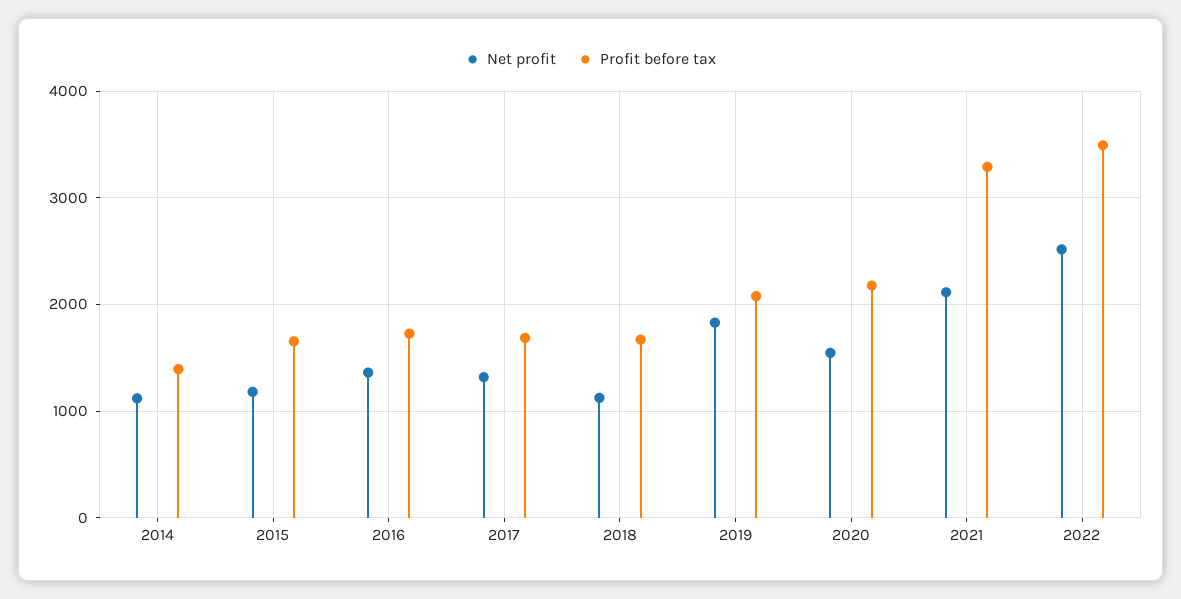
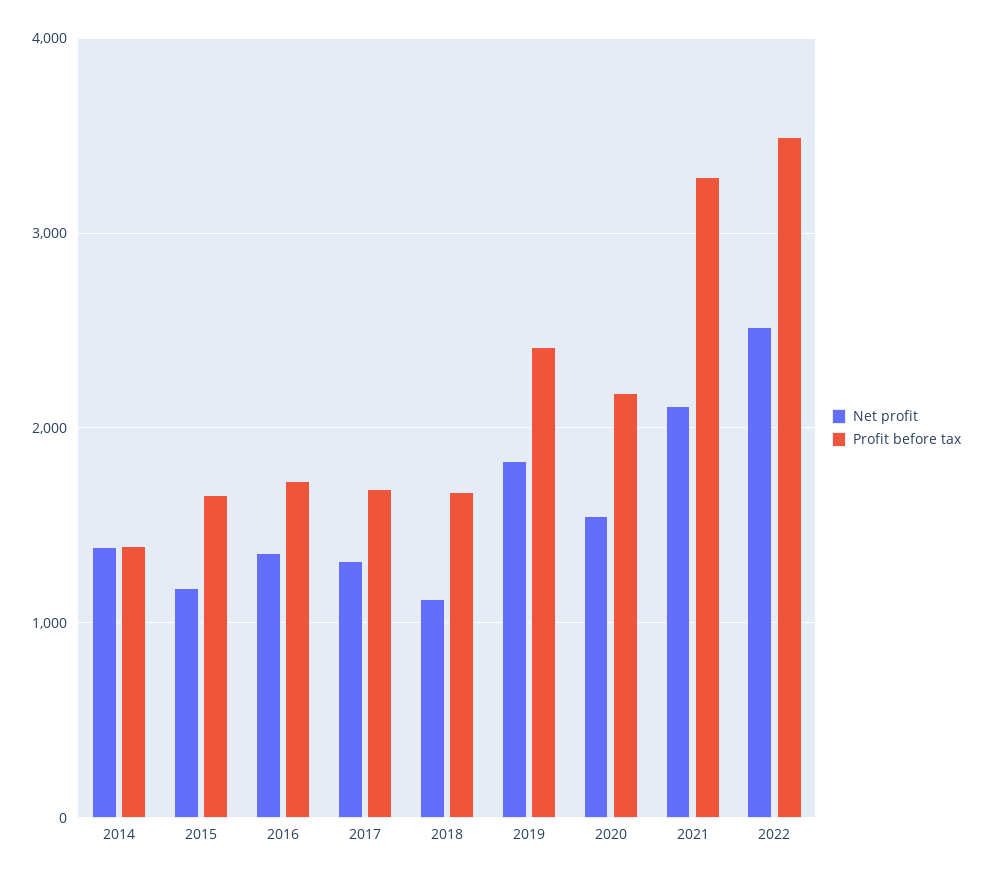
  {
    "Net profit": {
-     "2014": 1100,
+     "2014": 1400,
      "2015": 1200,
      "2016": 1400,
      "2017": 1300,
      "2018": 1100,
      "2019": 1800,
      "2020": 1500,
      "2021": 2100,
      "2022": 2500
    },
    "Profit before tax": {
      "2014": 1400,
      "2015": 1700,
      "2016": 1700,
      "2017": 1700,
      "2018": 1700,
-     "2019": 2100,
+     "2019": 2400,
      "2020": 2200,
      "2021": 3300,
      "2022": 3500
    }
  }

